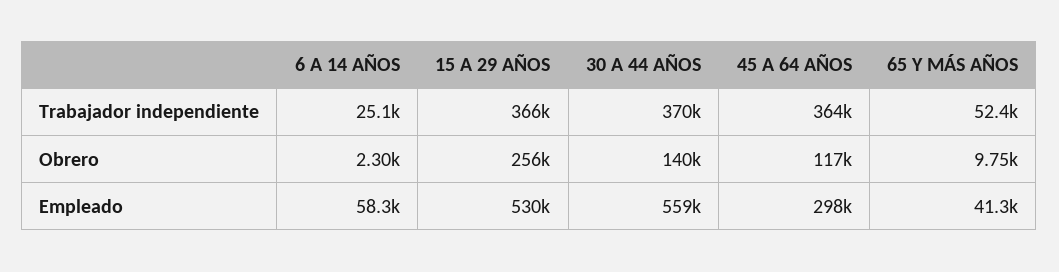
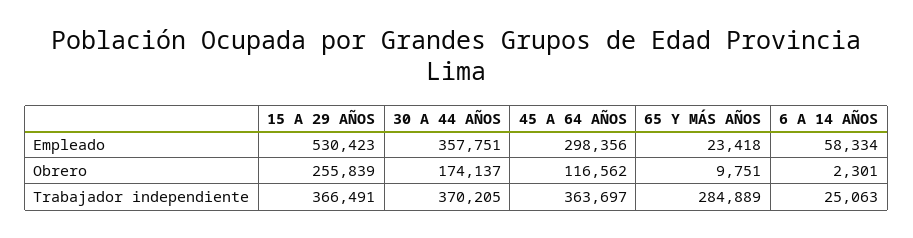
  {
    "6 A 14 AÑOS": {
      "Trabajador independiente": 25063,
      "Obrero": 2301,
      "Empleado": 58334
    },
    "15 A 29 AÑOS": {
      "Trabajador independiente": 366491,
      "Obrero": 255839,
      "Empleado": 530423
    },
    "30 A 44 AÑOS": {
      "Trabajador independiente": 370205,
-     "Obrero": 140000,
+     "Obrero": 174137,
-     "Empleado": 559000
+     "Empleado": 357751
    },
    "45 A 64 AÑOS": {
      "Trabajador independiente": 363697,
      "Obrero": 116562,
      "Empleado": 298356
    },
    "65 Y MÁS AÑOS": {
-     "Trabajador independiente": 52400,
+     "Trabajador independiente": 284889,
      "Obrero": 9751,
-     "Empleado": 41300
+     "Empleado": 23418
    }
  }

